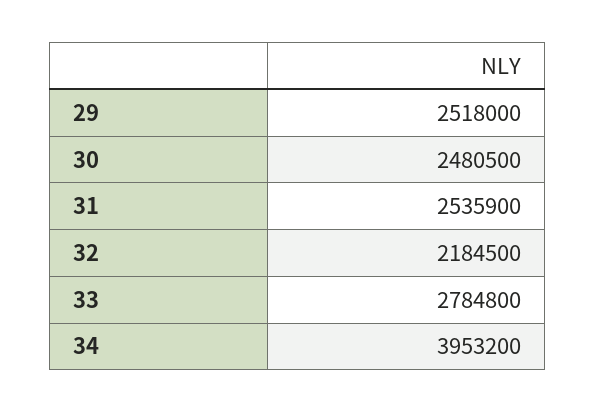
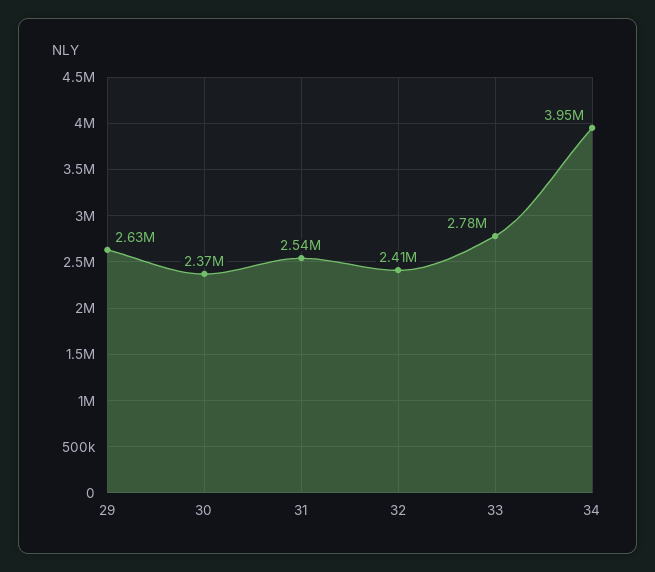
  {
-   "29": 2518000,
+   "29": 2630000,
-   "30": 2480500,
+   "30": 2370000,
    "31": 2535900,
-   "32": 2184500,
+   "32": 2410000,
    "33": 2784800,
    "34": 3953200
  }

